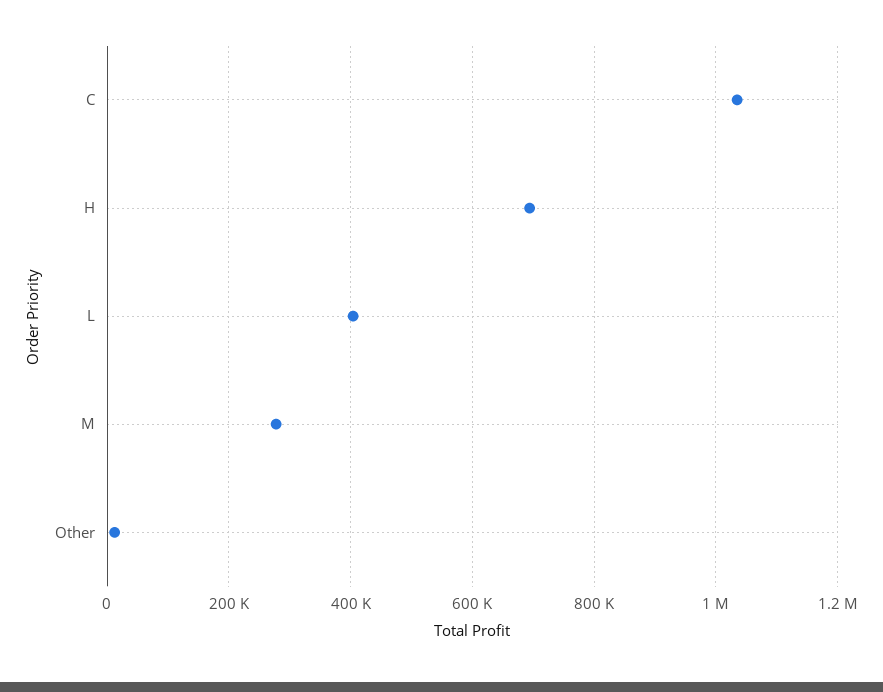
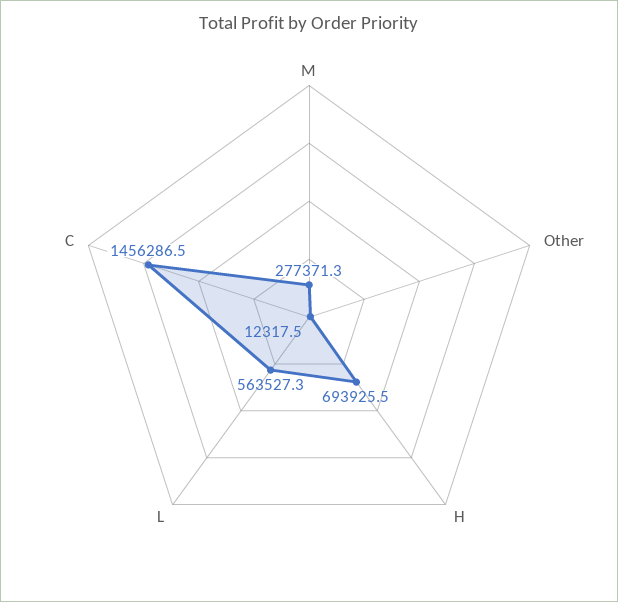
  {
-   "C": 1040000,
+   "C": 1456286.5,
    "H": 693925.5,
-   "L": 400000,
+   "L": 563527.3,
    "M": 277371.3,
    "Other": 12317.5
  }

